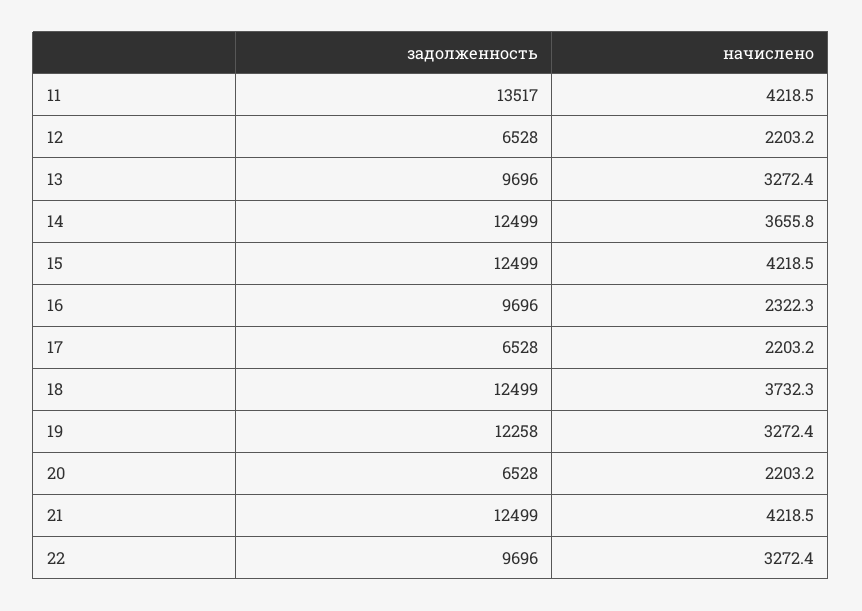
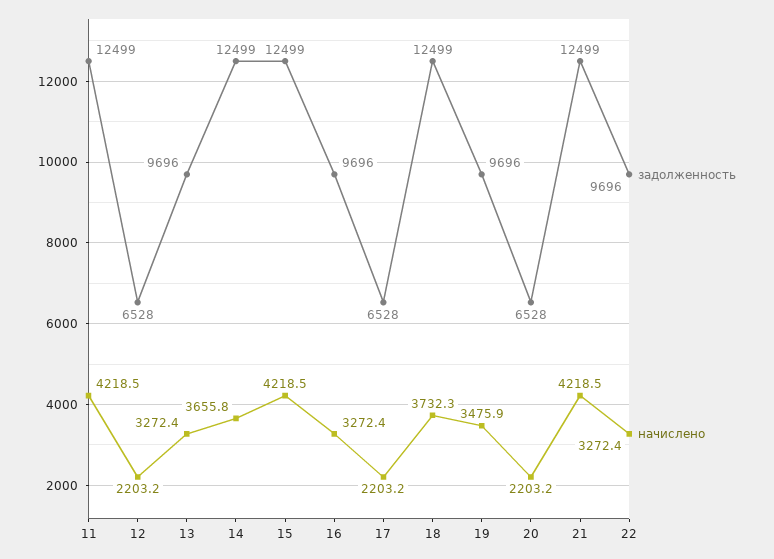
  {
    "задолженность": {
-     "11": 13517,
+     "11": 12499,
      "12": 6528,
      "13": 9696,
      "14": 12499,
      "15": 12499,
      "16": 9696,
      "17": 6528,
      "18": 12499,
-     "19": 12258,
+     "19": 9696,
      "20": 6528,
      "21": 12499,
      "22": 9696
    },
    "начислено": {
      "11": 4218.5,
      "12": 2203.2,
      "13": 3272.4,
      "14": 3655.8,
      "15": 4218.5,
-     "16": 2322.3,
+     "16": 3272.4,
      "17": 2203.2,
      "18": 3732.3,
-     "19": 3272.4,
+     "19": 3475.9,
      "20": 2203.2,
      "21": 4218.5,
      "22": 3272.4
    }
  }

